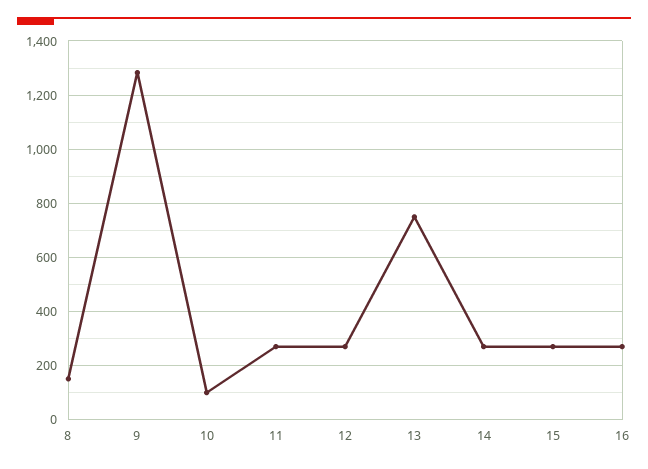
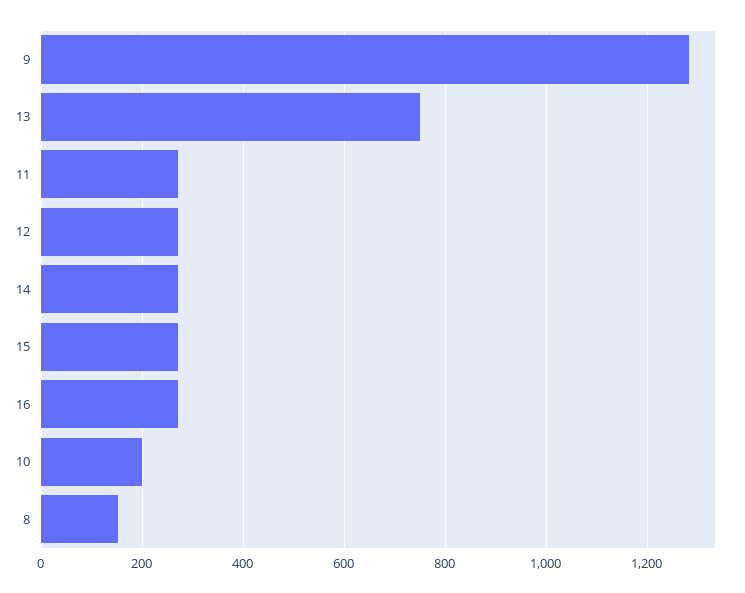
  {
    "8": 160,
    "9": 1280,
-   "10": 100,
+   "10": 200,
    "11": 280,
    "12": 280,
    "13": 760,
    "14": 280,
    "15": 280,
    "16": 280
  }

